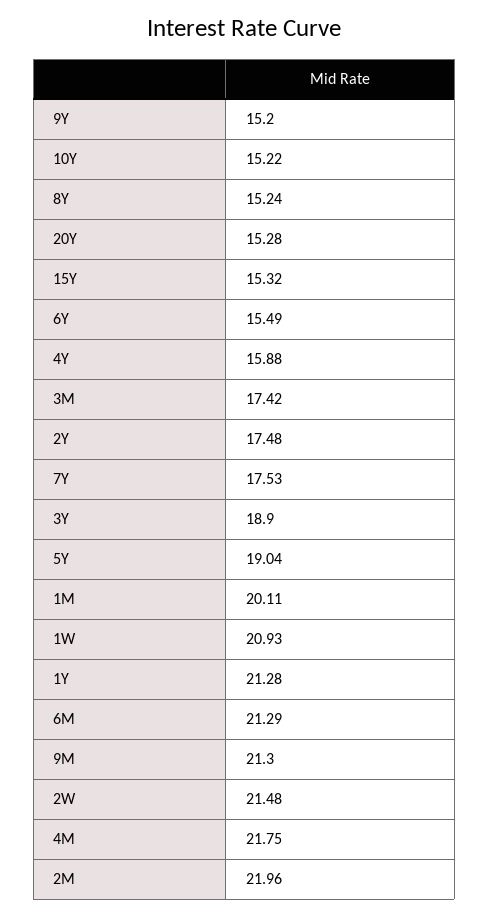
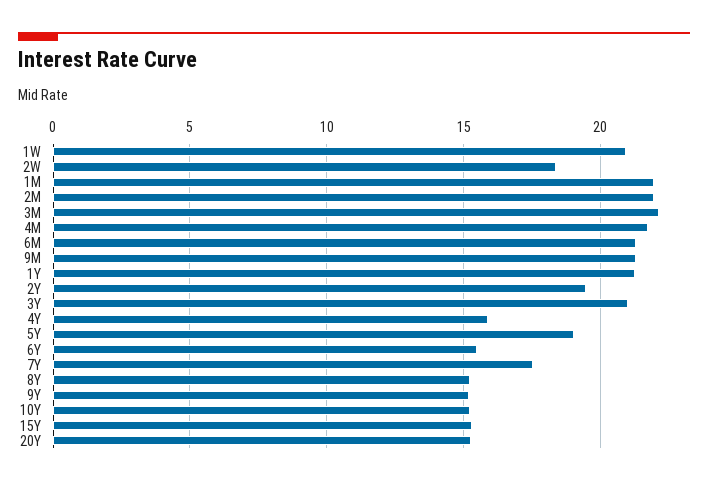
  {
    "9Y": 15.2,
    "10Y": 15.22,
    "8Y": 15.24,
    "20Y": 15.28,
    "15Y": 15.32,
    "6Y": 15.49,
    "4Y": 15.88,
-   "3M": 17.42,
+   "3M": 22,
-   "2Y": 17.48,
+   "2Y": 19.5,
    "7Y": 17.53,
-   "3Y": 18.9,
+   "3Y": 21,
    "5Y": 19.04,
-   "1M": 20.11,
+   "1M": 22,
    "1W": 20.93,
    "1Y": 21.28,
    "6M": 21.29,
    "9M": 21.3,
-   "2W": 21.48,
+   "2W": 18.5,
    "4M": 21.75,
    "2M": 21.96
  }

